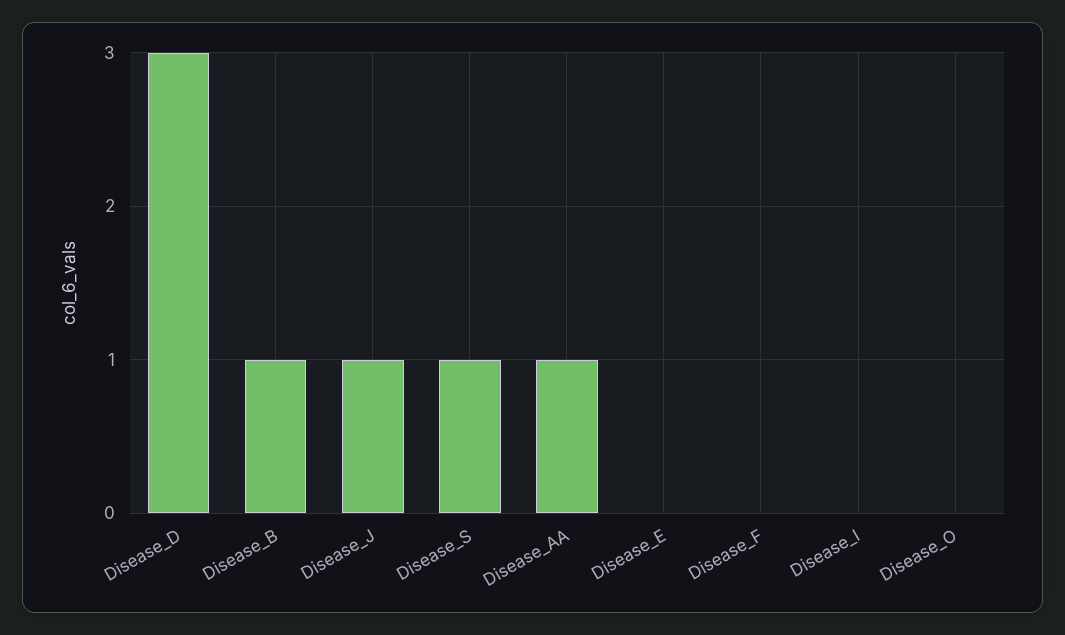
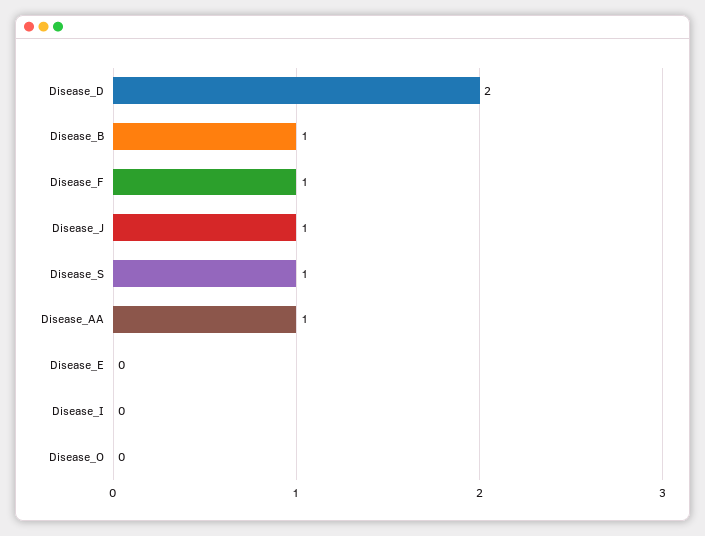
  {
-   "Disease_D": 3,
+   "Disease_D": 2,
    "Disease_B": 1,
    "Disease_J": 1,
    "Disease_S": 1,
    "Disease_AA": 1,
    "Disease_E": 0,
-   "Disease_F": 0,
+   "Disease_F": 1,
    "Disease_I": 0,
    "Disease_O": 0
  }

